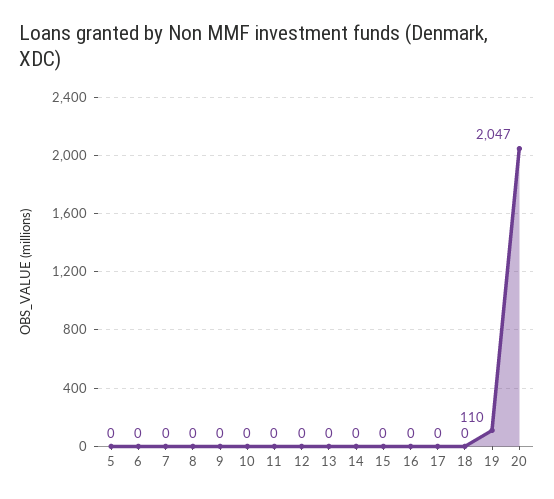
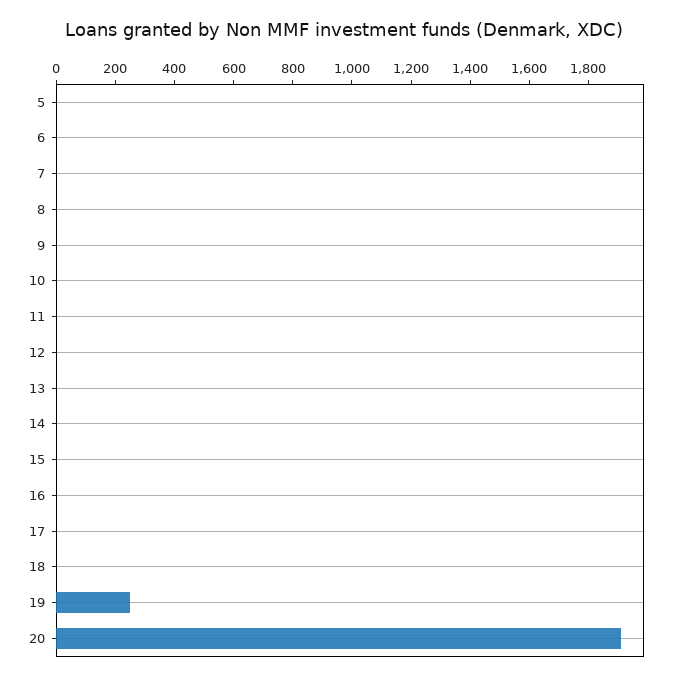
  {
    "5": 0,
    "6": 0,
    "7": 0,
    "8": 0,
    "9": 0,
    "10": 0,
    "11": 0,
    "12": 0,
    "13": 0,
    "14": 0,
    "15": 0,
    "16": 0,
    "17": 0,
    "18": 0,
-   "19": 110,
+   "19": 250,
-   "20": 2047
+   "20": 1900
  }

